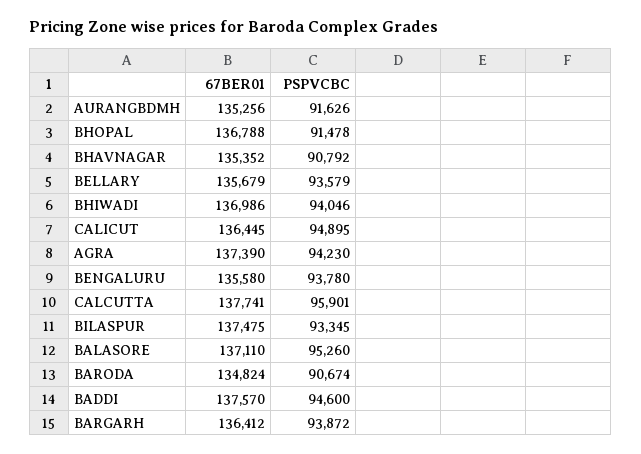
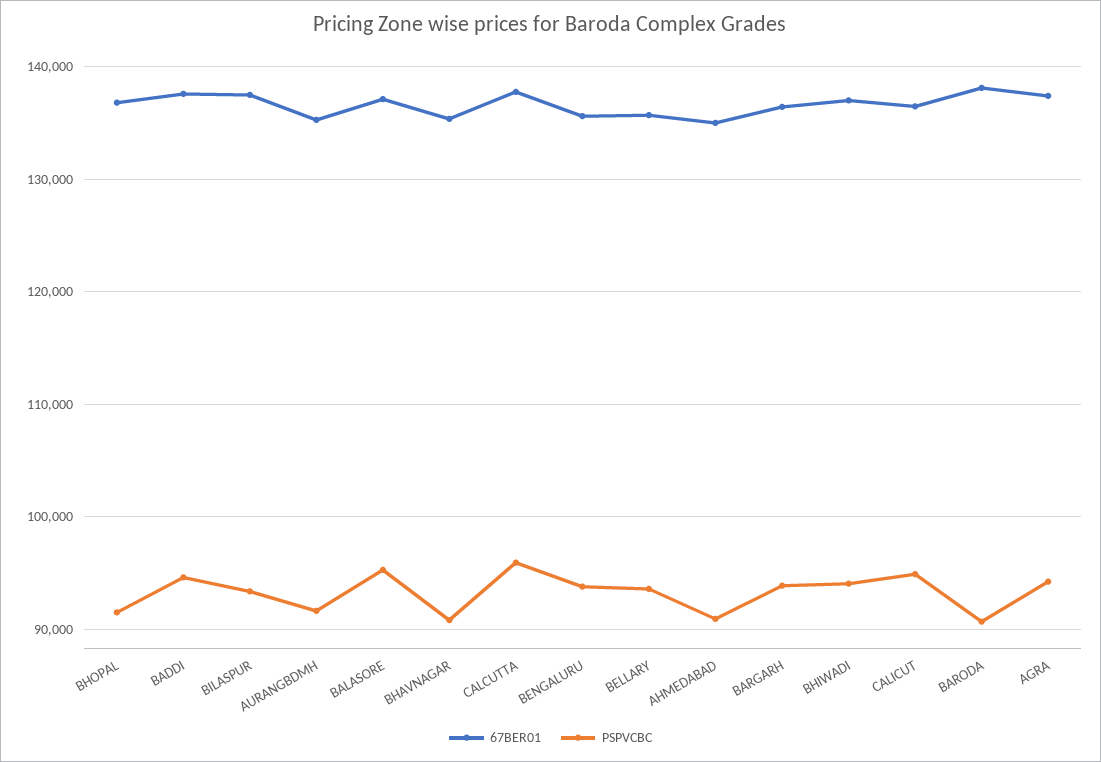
  {
    "67BER01": {
      "AURANGBDMH": 135256,
      "BHOPAL": 136788,
      "BHAVNAGAR": 135352,
      "BELLARY": 135679,
      "BHIWADI": 136986,
      "CALICUT": 136445,
      "AGRA": 137390,
      "BENGALURU": 135580,
      "CALCUTTA": 137741,
      "BILASPUR": 137475,
      "BALASORE": 137110,
-     "BARODA": 134824,
+     "BARODA": 138000,
      "BADDI": 137570,
-     "BARGARH": 136412
+     "BARGARH": 136412,
+     "AHMEDABAD": 135000
    },
    "PSPVCBC": {
      "AURANGBDMH": 91626,
      "BHOPAL": 91478,
      "BHAVNAGAR": 90792,
      "BELLARY": 93579,
      "BHIWADI": 94046,
      "CALICUT": 94895,
      "AGRA": 94230,
      "BENGALURU": 93780,
      "CALCUTTA": 95901,
      "BILASPUR": 93345,
      "BALASORE": 95260,
      "BARODA": 90674,
      "BADDI": 94600,
-     "BARGARH": 93872
+     "BARGARH": 93872,
+     "AHMEDABAD": 91000
    }
  }

